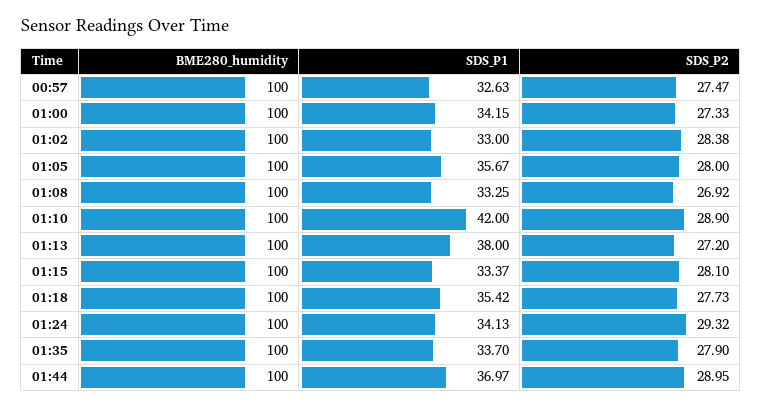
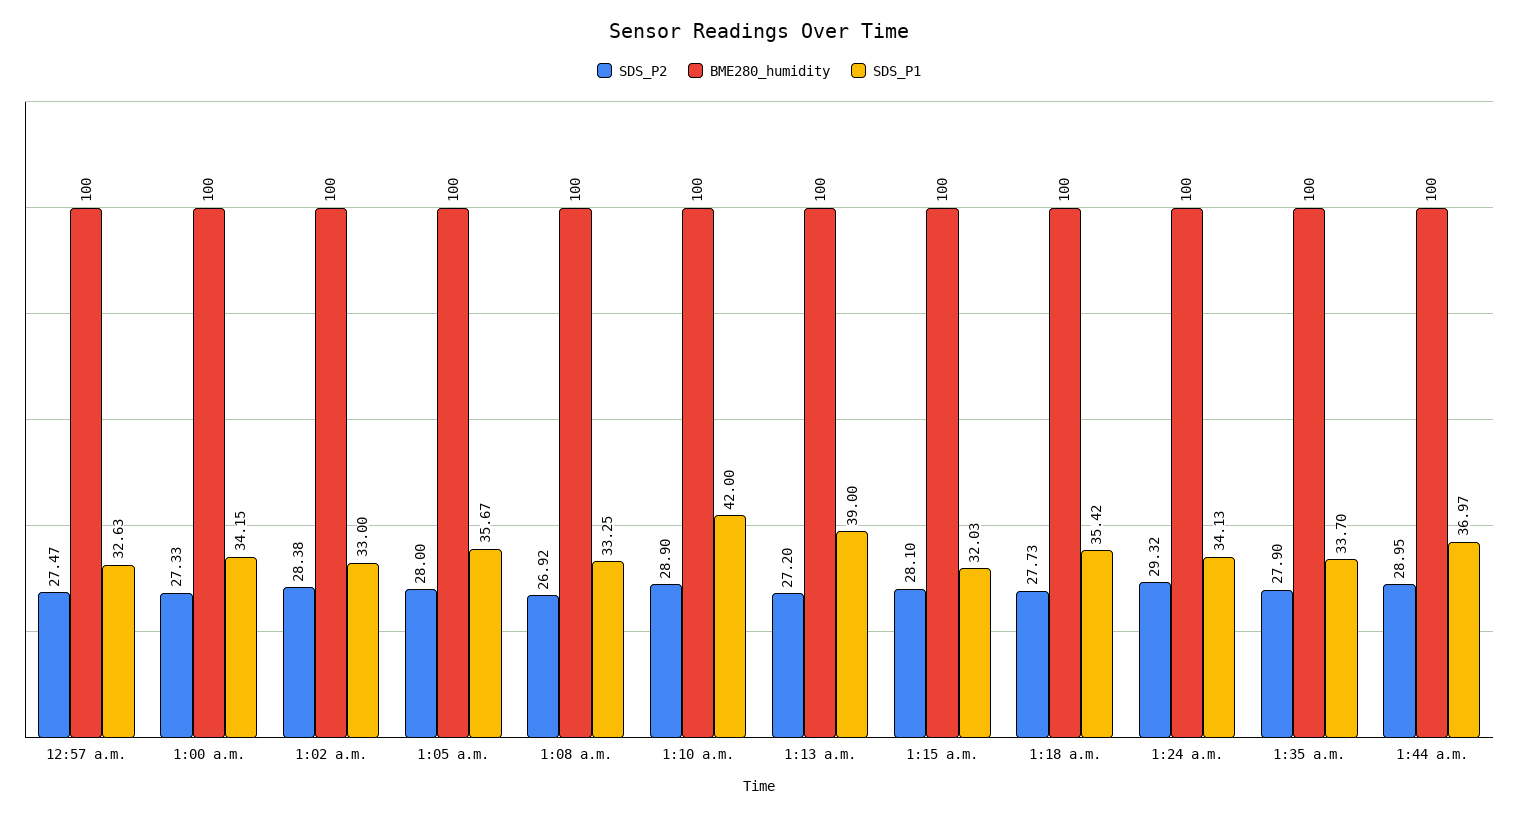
  {
    "BME280_humidity": {
      "00:57": 100,
      "01:00": 100,
      "01:02": 100,
      "01:05": 100,
      "01:08": 100,
      "01:10": 100,
      "01:13": 100,
      "01:15": 100,
      "01:18": 100,
      "01:24": 100,
      "01:35": 100,
      "01:44": 100
    },
    "SDS_P1": {
      "00:57": 32.63,
      "01:00": 34.15,
      "01:02": 33,
      "01:05": 35.67,
      "01:08": 33.25,
      "01:10": 42,
-     "01:13": 38,
+     "01:13": 39,
-     "01:15": 33.37,
+     "01:15": 32.03,
      "01:18": 35.42,
      "01:24": 34.13,
      "01:35": 33.7,
      "01:44": 36.97
    },
    "SDS_P2": {
      "00:57": 27.47,
      "01:00": 27.33,
      "01:02": 28.38,
      "01:05": 28,
      "01:08": 26.92,
      "01:10": 28.9,
      "01:13": 27.2,
      "01:15": 28.1,
      "01:18": 27.73,
      "01:24": 29.32,
      "01:35": 27.9,
      "01:44": 28.95
    }
  }

